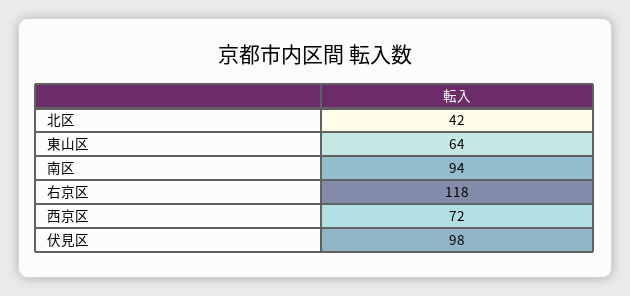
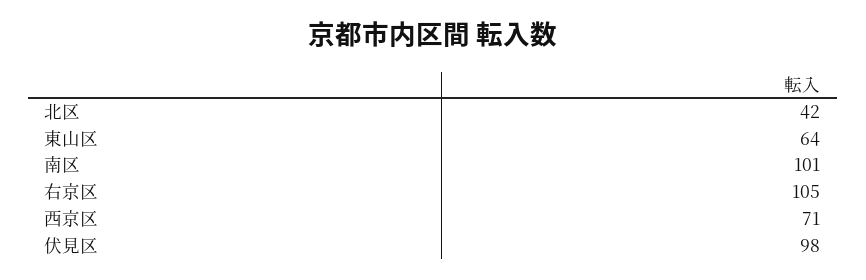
  {
    "北区": 42,
    "東山区": 64,
-   "南区": 94,
+   "南区": 101,
-   "右京区": 118,
+   "右京区": 105,
-   "西京区": 72,
+   "西京区": 71,
    "伏見区": 98
  }

